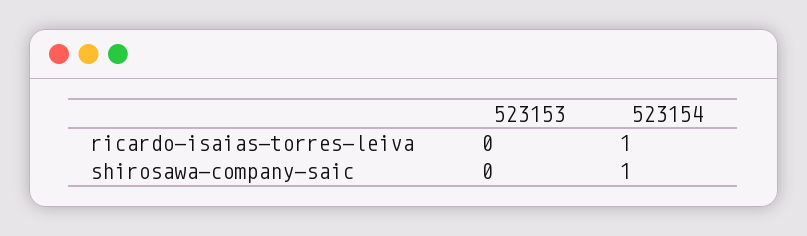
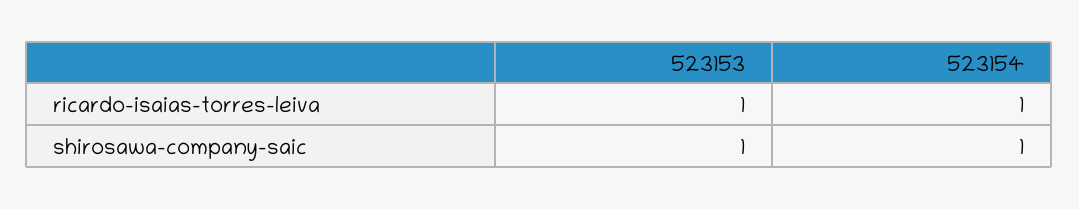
  {
    "523153": {
-     "ricardo-isaias-torres-leiva": 0,
+     "ricardo-isaias-torres-leiva": 1,
-     "shirosawa-company-saic": 0
+     "shirosawa-company-saic": 1
    },
    "523154": {
      "ricardo-isaias-torres-leiva": 1,
      "shirosawa-company-saic": 1
    }
  }

